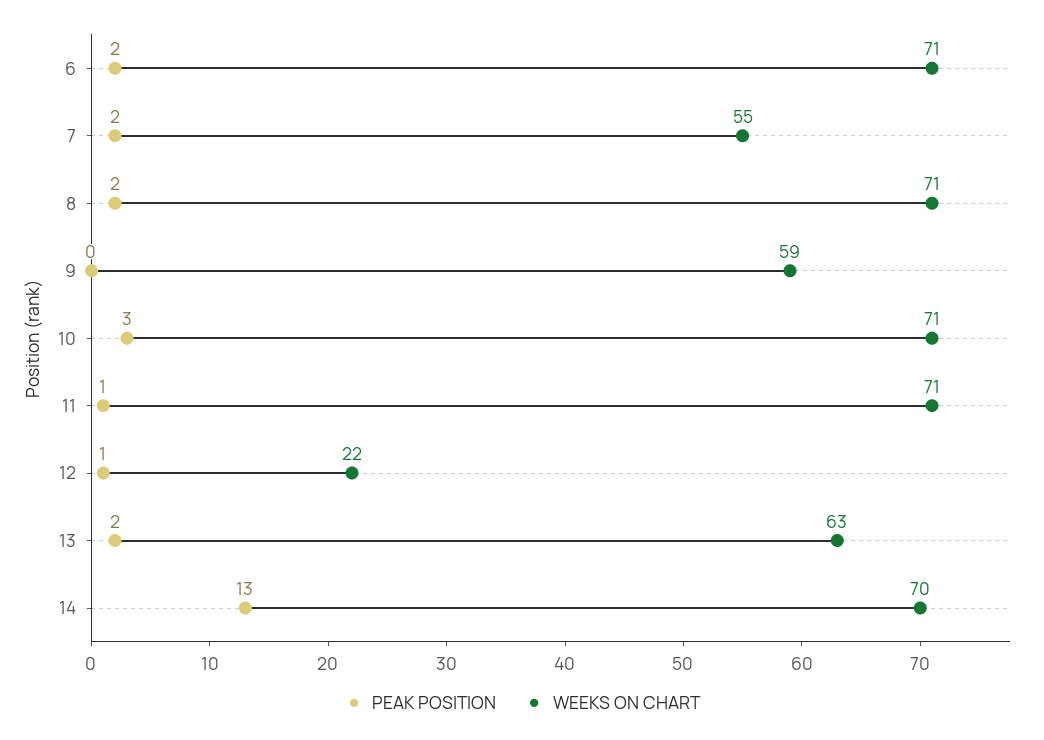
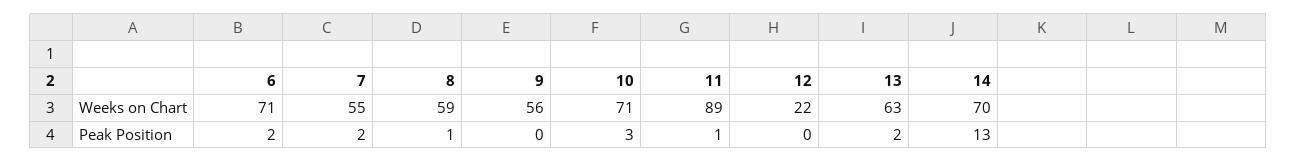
  {
    "PEAK POSITION": {
      "6": 2,
      "7": 2,
-     "8": 2,
+     "8": 1,
      "9": 0,
      "10": 3,
      "11": 1,
-     "12": 1,
+     "12": 0,
      "13": 2,
      "14": 13
    },
    "WEEKS ON CHART": {
      "6": 71,
      "7": 55,
-     "8": 71,
+     "8": 59,
-     "9": 59,
+     "9": 56,
      "10": 71,
-     "11": 71,
+     "11": 89,
      "12": 22,
      "13": 63,
      "14": 70
    }
  }

